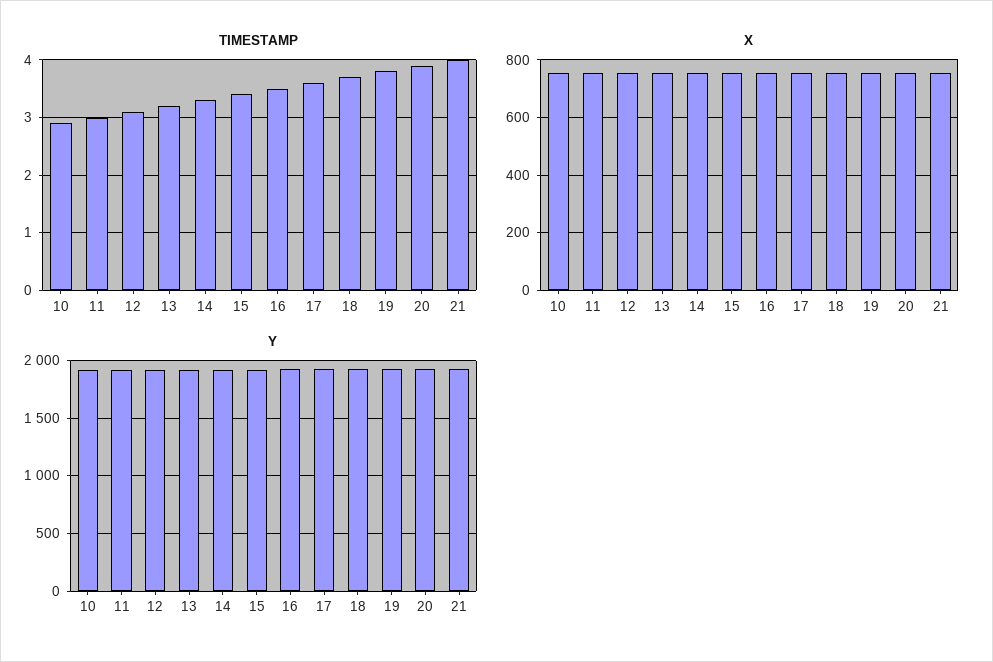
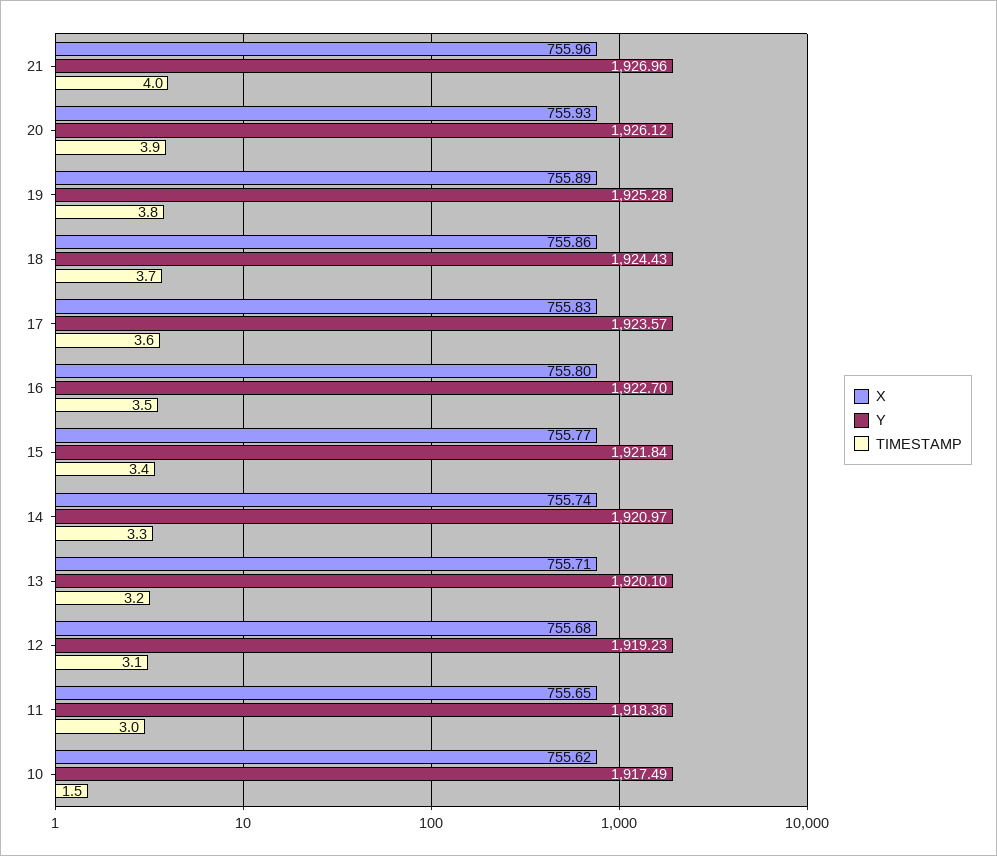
  {
    "TIMESTAMP": {
-     "10": 3,
+     "10": 1.5,
      "11": 3,
      "12": 3.1,
      "13": 3.2,
      "14": 3.3,
      "15": 3.4,
      "16": 3.5,
      "17": 3.6,
      "18": 3.7,
      "19": 3.8,
      "20": 3.9,
      "21": 4
    },
    "X": {
      "10": 755.62,
      "11": 755.65,
      "12": 755.68,
      "13": 755.71,
      "14": 755.74,
      "15": 755.77,
      "16": 755.8,
      "17": 755.83,
      "18": 755.86,
      "19": 755.89,
      "20": 755.93,
      "21": 755.96
    },
    "Y": {
      "10": 1917.49,
      "11": 1918.36,
      "12": 1919.23,
      "13": 1920.1,
      "14": 1920.97,
      "15": 1921.84,
      "16": 1922.7,
      "17": 1923.57,
      "18": 1924.43,
      "19": 1925.28,
      "20": 1926.12,
      "21": 1926.96
    }
  }

